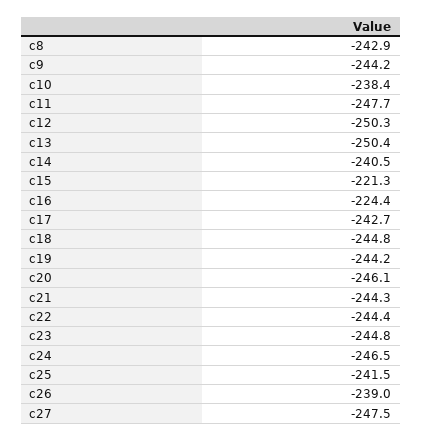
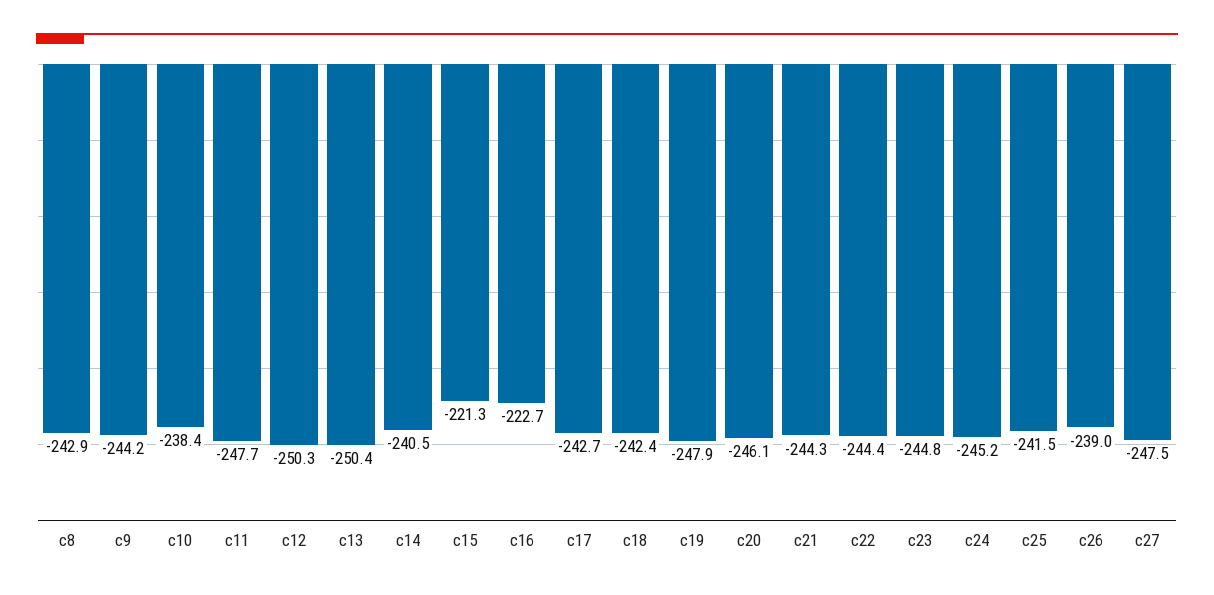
  {
    "c8": -242.9,
    "c9": -244.2,
    "c10": -238.4,
    "c11": -247.7,
    "c12": -250.3,
    "c13": -250.4,
    "c14": -240.5,
    "c15": -221.3,
-   "c16": -224.4,
+   "c16": -222.7,
    "c17": -242.7,
-   "c18": -244.8,
+   "c18": -242.4,
-   "c19": -244.2,
+   "c19": -247.9,
    "c20": -246.1,
    "c21": -244.3,
    "c22": -244.4,
    "c23": -244.8,
-   "c24": -246.5,
+   "c24": -245.2,
    "c25": -241.5,
    "c26": -239,
    "c27": -247.5
  }

